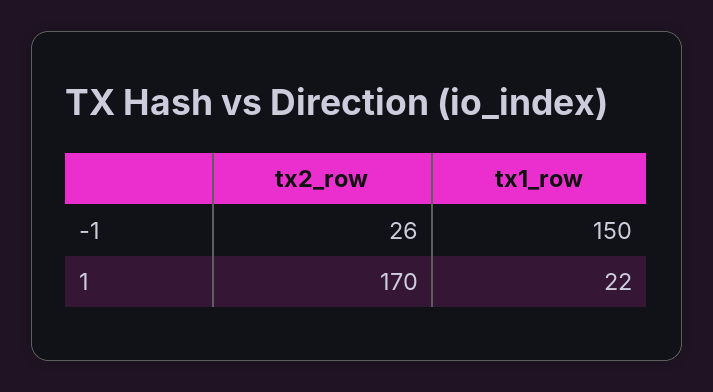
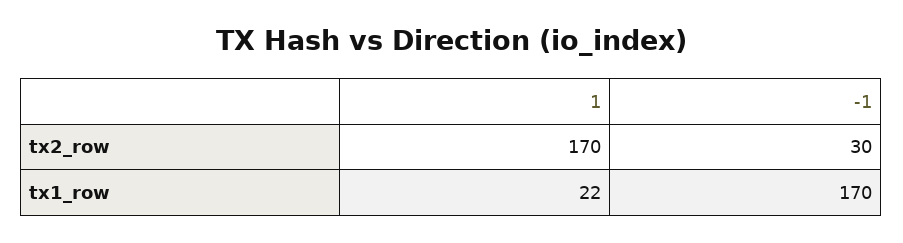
  {
    "tx2_row": {
-     "-1": 26,
+     "-1": 30,
      "1": 170
    },
    "tx1_row": {
-     "-1": 150,
+     "-1": 170,
      "1": 22
    }
  }

